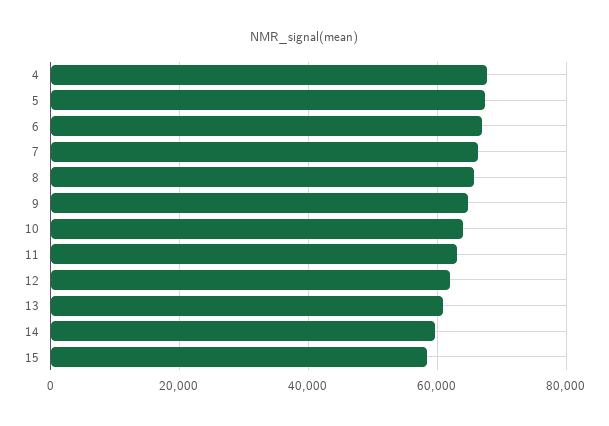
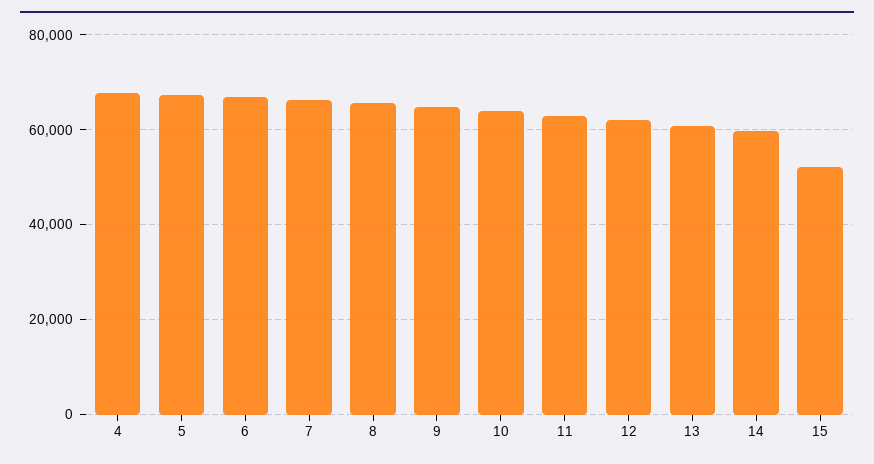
  {
    "4": 68000,
    "5": 68000,
    "6": 66000,
    "7": 66000,
    "8": 66000,
    "9": 64000,
    "10": 64000,
    "11": 64000,
    "12": 62000,
    "13": 60000,
    "14": 60000,
-   "15": 58000
+   "15": 52000
  }

